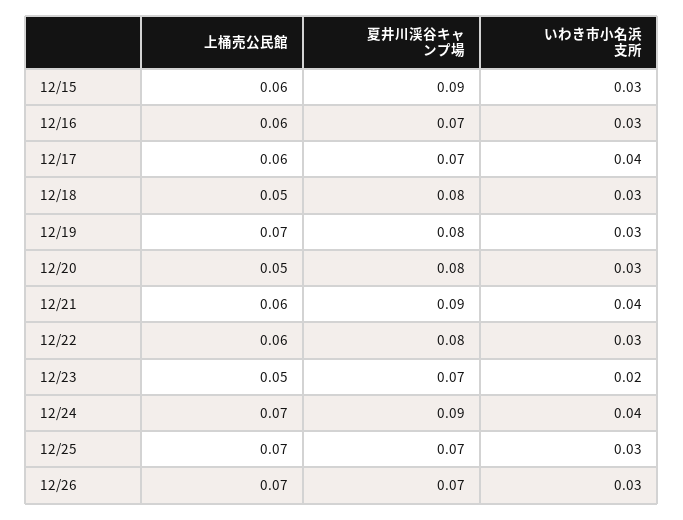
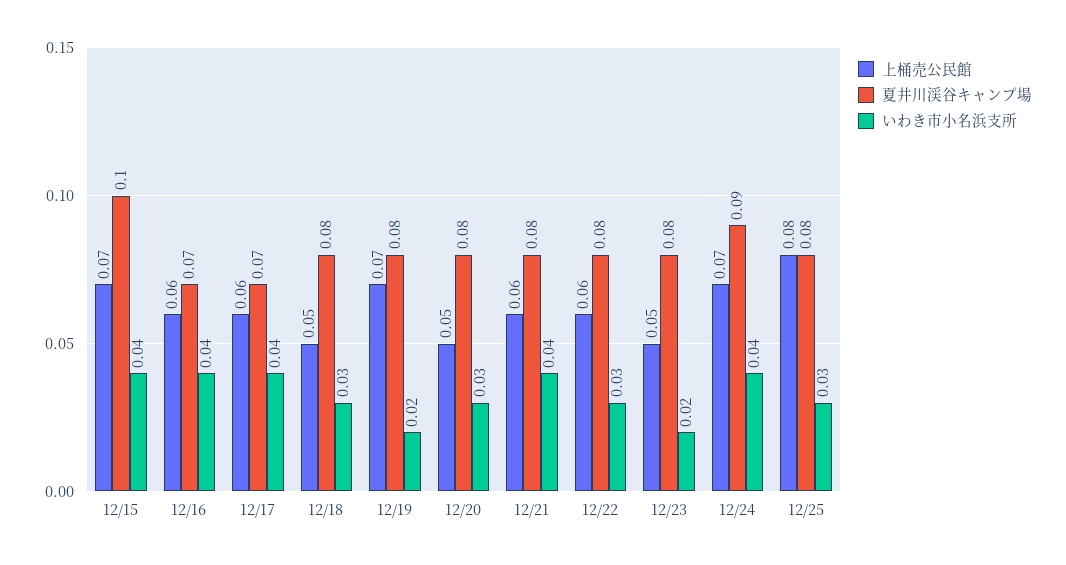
  {
    "上桶売公民館": {
-     "12/15": 0.06,
+     "12/15": 0.07,
      "12/16": 0.06,
      "12/17": 0.06,
      "12/18": 0.05,
      "12/19": 0.07,
      "12/20": 0.05,
      "12/21": 0.06,
      "12/22": 0.06,
      "12/23": 0.05,
      "12/24": 0.07,
-     "12/25": 0.07,
+     "12/25": 0.08
-     "12/26": 0.07
    },
    "夏井川渓谷キャンプ場": {
-     "12/15": 0.09,
+     "12/15": 0.1,
      "12/16": 0.07,
      "12/17": 0.07,
      "12/18": 0.08,
      "12/19": 0.08,
      "12/20": 0.08,
-     "12/21": 0.09,
+     "12/21": 0.08,
      "12/22": 0.08,
-     "12/23": 0.07,
+     "12/23": 0.08,
      "12/24": 0.09,
-     "12/25": 0.07,
+     "12/25": 0.08
-     "12/26": 0.07
    },
    "いわき市小名浜支所": {
-     "12/15": 0.03,
+     "12/15": 0.04,
-     "12/16": 0.03,
+     "12/16": 0.04,
      "12/17": 0.04,
      "12/18": 0.03,
-     "12/19": 0.03,
+     "12/19": 0.02,
      "12/20": 0.03,
      "12/21": 0.04,
      "12/22": 0.03,
      "12/23": 0.02,
      "12/24": 0.04,
-     "12/25": 0.03,
+     "12/25": 0.03
-     "12/26": 0.03
    }
  }

